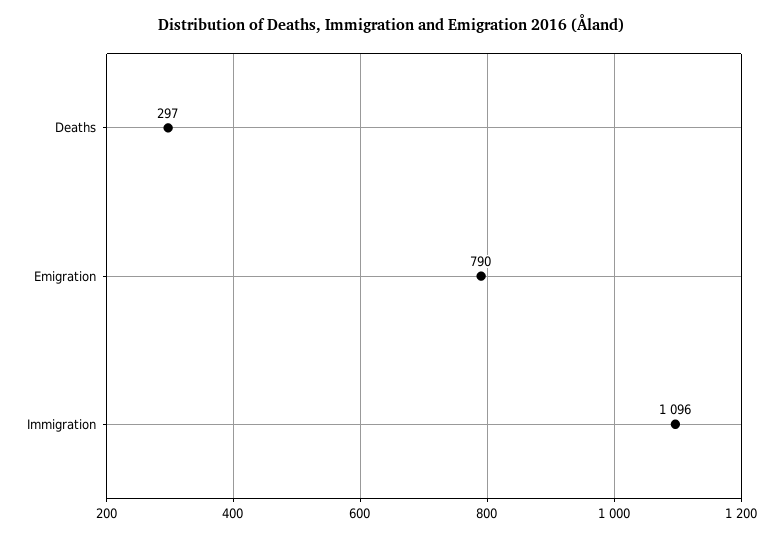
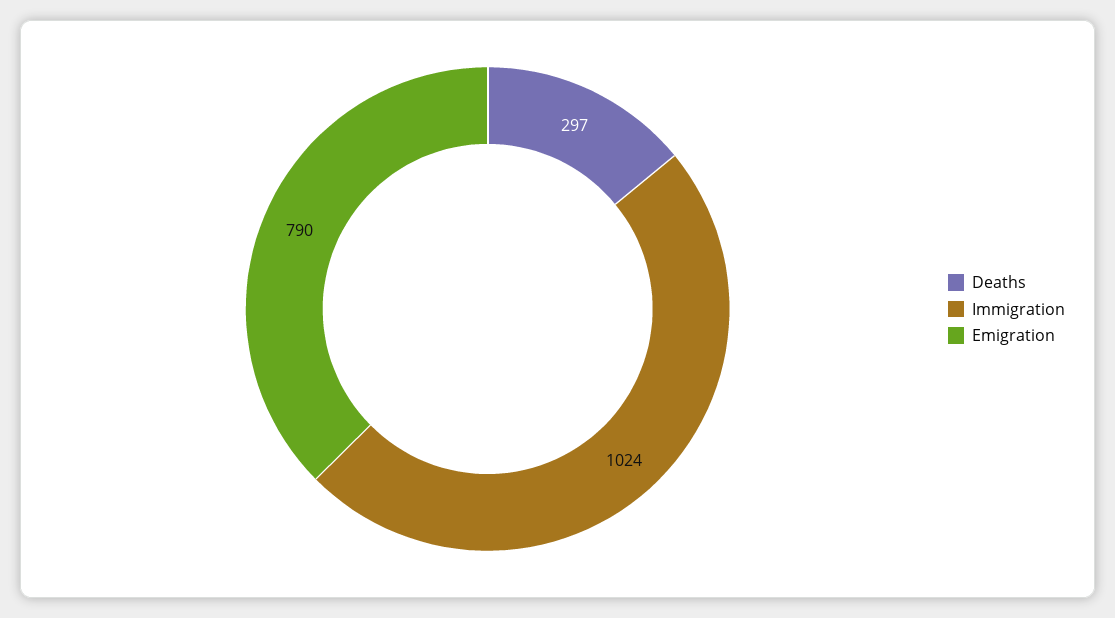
  {
    "Deaths": 297,
    "Emigration": 790,
-   "Immigration": 1096
+   "Immigration": 1024
  }

